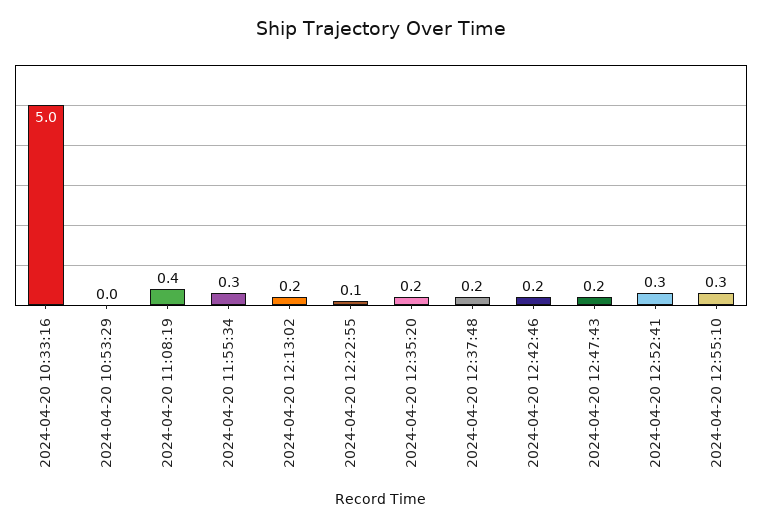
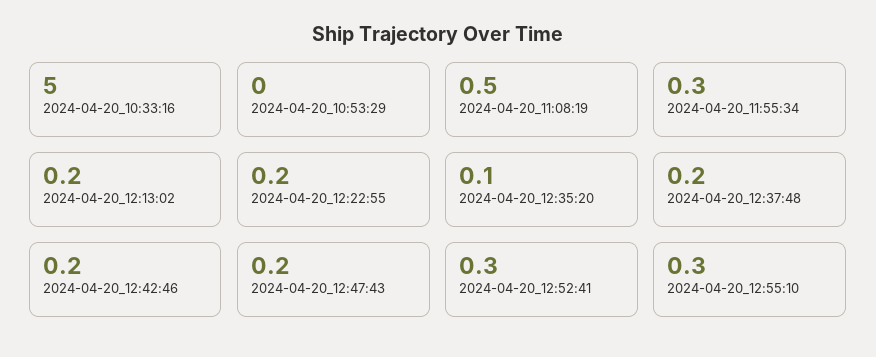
  {
    "2024-04-20 10:33:16": 5,
    "2024-04-20 10:53:29": 0,
-   "2024-04-20 11:08:19": 0.4,
+   "2024-04-20 11:08:19": 0.5,
    "2024-04-20 11:55:34": 0.3,
    "2024-04-20 12:13:02": 0.2,
-   "2024-04-20 12:22:55": 0.1,
+   "2024-04-20 12:22:55": 0.2,
-   "2024-04-20 12:35:20": 0.2,
+   "2024-04-20 12:35:20": 0.1,
    "2024-04-20 12:37:48": 0.2,
    "2024-04-20 12:42:46": 0.2,
    "2024-04-20 12:47:43": 0.2,
    "2024-04-20 12:52:41": 0.3,
    "2024-04-20 12:55:10": 0.3
  }

